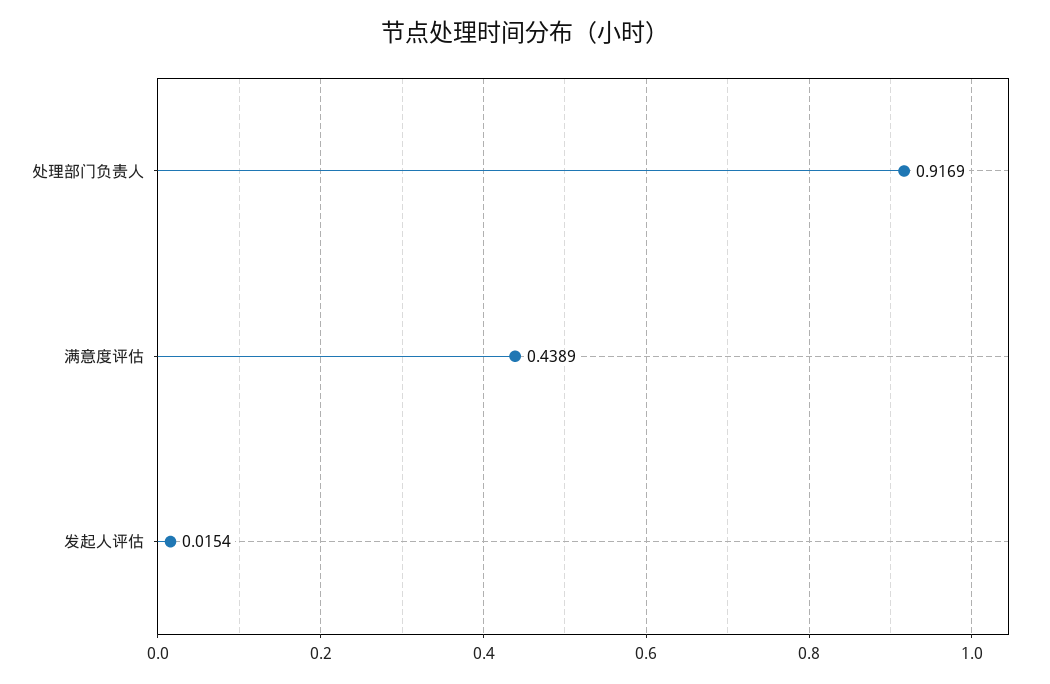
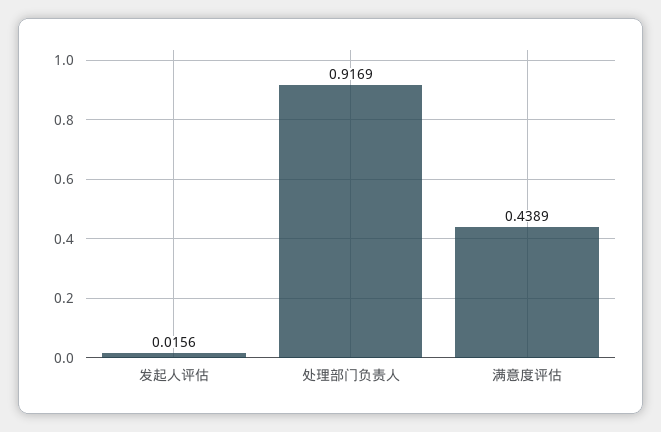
  {
    "处理部门负责人": 0.9169,
    "满意度评估": 0.4389,
-   "发起人评估": 0.0154
+   "发起人评估": 0.0156
  }

